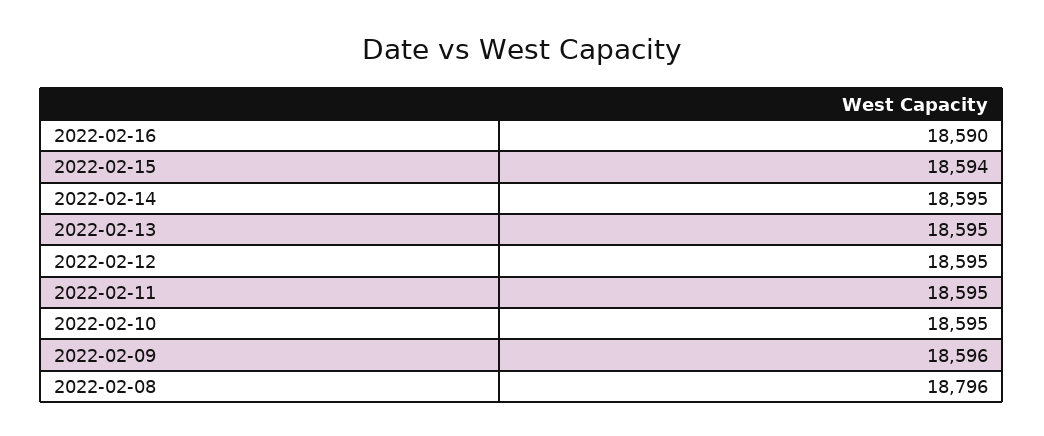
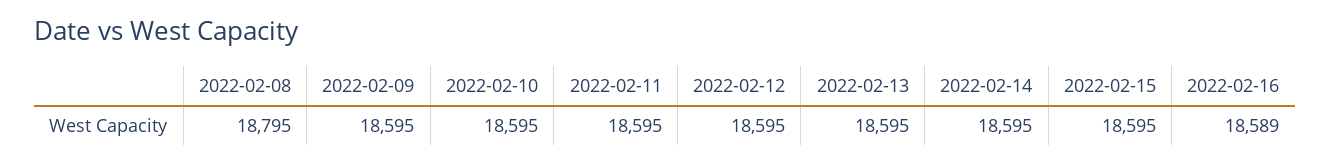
  {
-   "2022-02-16": 18590,
+   "2022-02-16": 18589,
-   "2022-02-15": 18594,
+   "2022-02-15": 18595,
    "2022-02-14": 18595,
    "2022-02-13": 18595,
    "2022-02-12": 18595,
    "2022-02-11": 18595,
    "2022-02-10": 18595,
-   "2022-02-09": 18596,
+   "2022-02-09": 18595,
-   "2022-02-08": 18796
+   "2022-02-08": 18795
  }

